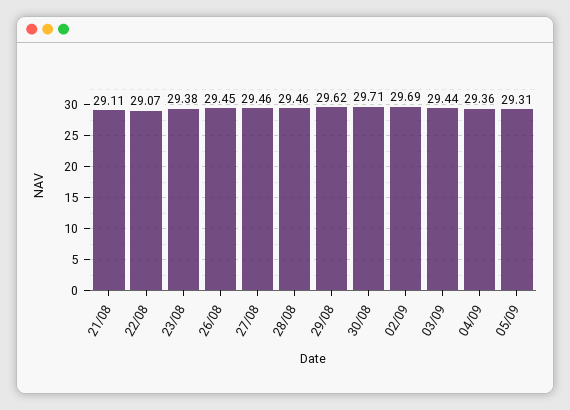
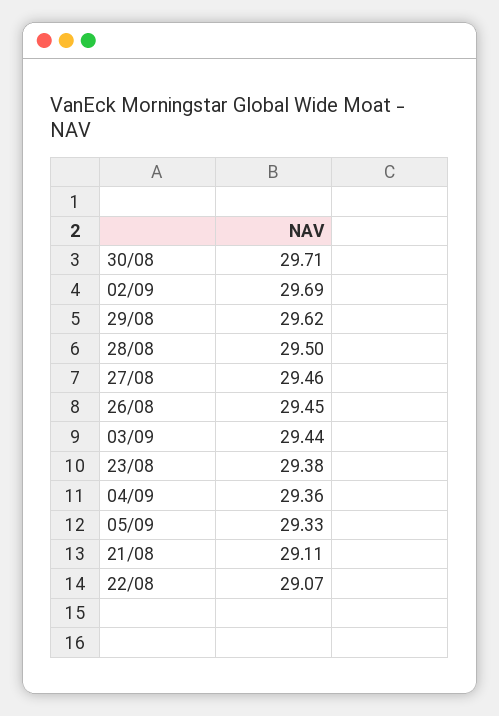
  {
    "21/08": 29.11,
    "22/08": 29.07,
    "23/08": 29.38,
    "26/08": 29.45,
    "27/08": 29.46,
-   "28/08": 29.46,
+   "28/08": 29.5,
    "29/08": 29.62,
    "30/08": 29.71,
    "02/09": 29.69,
    "03/09": 29.44,
    "04/09": 29.36,
-   "05/09": 29.31
+   "05/09": 29.33
  }

